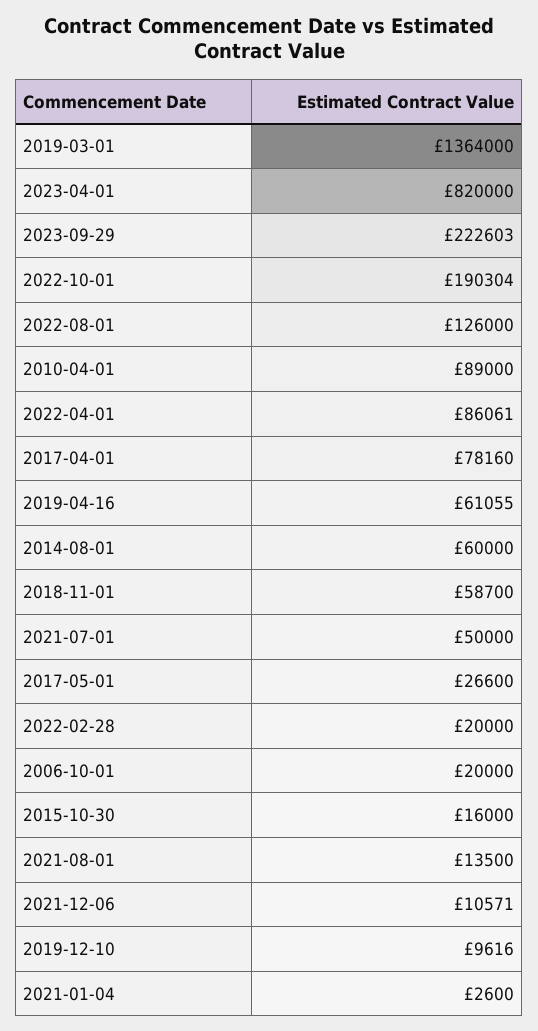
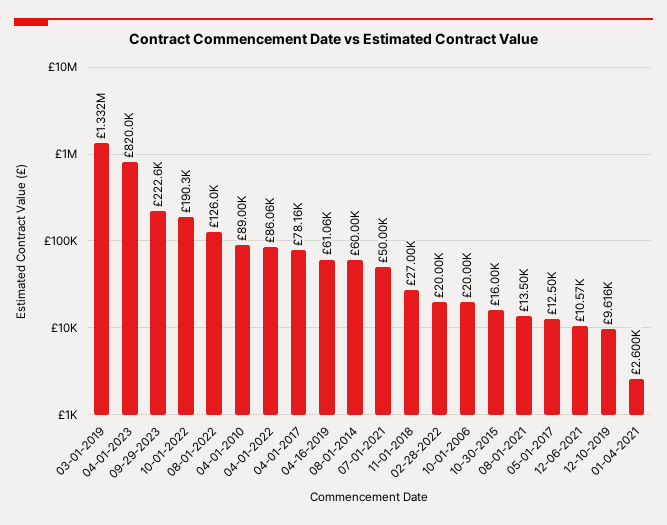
  {
-   "2019-03-01": 1364000,
+   "2019-03-01": 1332000,
    "2023-04-01": 820000,
    "2023-09-29": 222603,
    "2022-10-01": 190304,
    "2022-08-01": 126000,
    "2010-04-01": 89000,
    "2022-04-01": 86061,
    "2017-04-01": 78160,
    "2019-04-16": 61055,
    "2014-08-01": 60000,
-   "2018-11-01": 58700,
+   "2018-11-01": 27000,
    "2021-07-01": 50000,
-   "2017-05-01": 26600,
+   "2017-05-01": 12500,
    "2022-02-28": 20000,
    "2006-10-01": 20000,
    "2015-10-30": 16000,
    "2021-08-01": 13500,
    "2021-12-06": 10571,
    "2019-12-10": 9616,
    "2021-01-04": 2600
  }

